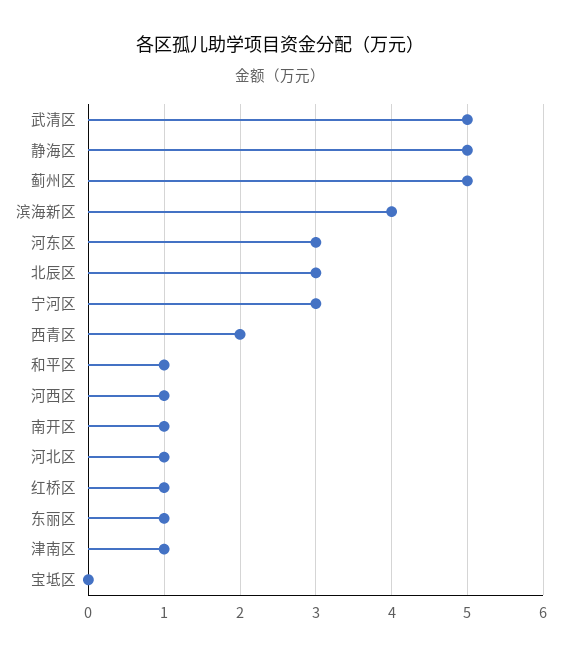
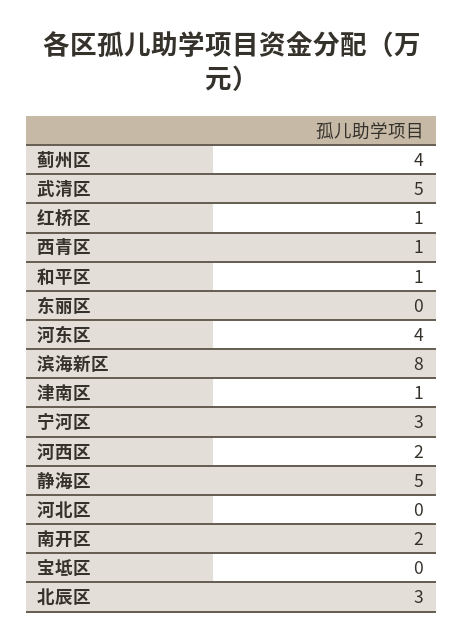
  {
    "武清区": 5,
    "静海区": 5,
-   "蓟州区": 5,
+   "蓟州区": 4,
-   "滨海新区": 4,
+   "滨海新区": 8,
-   "河东区": 3,
+   "河东区": 4,
    "北辰区": 3,
    "宁河区": 3,
-   "西青区": 2,
+   "西青区": 1,
    "和平区": 1,
-   "河西区": 1,
+   "河西区": 2,
-   "南开区": 1,
+   "南开区": 2,
-   "河北区": 1,
+   "河北区": 0,
    "红桥区": 1,
-   "东丽区": 1,
+   "东丽区": 0,
    "津南区": 1,
    "宝坻区": 0
  }

